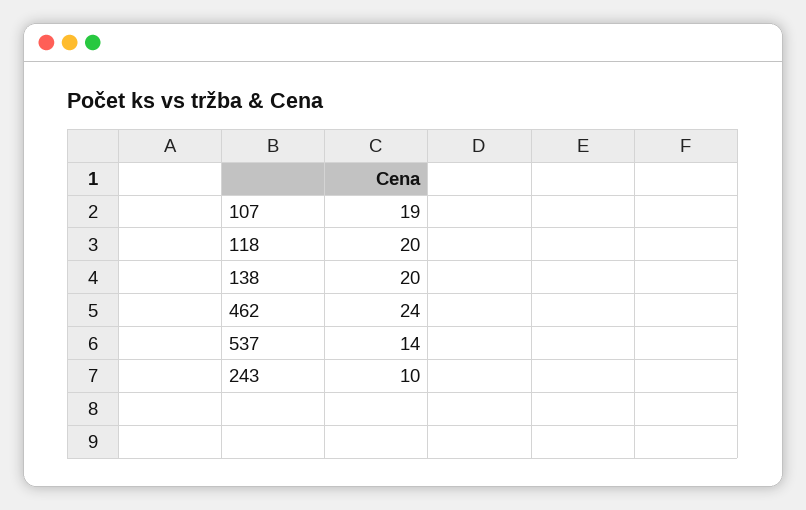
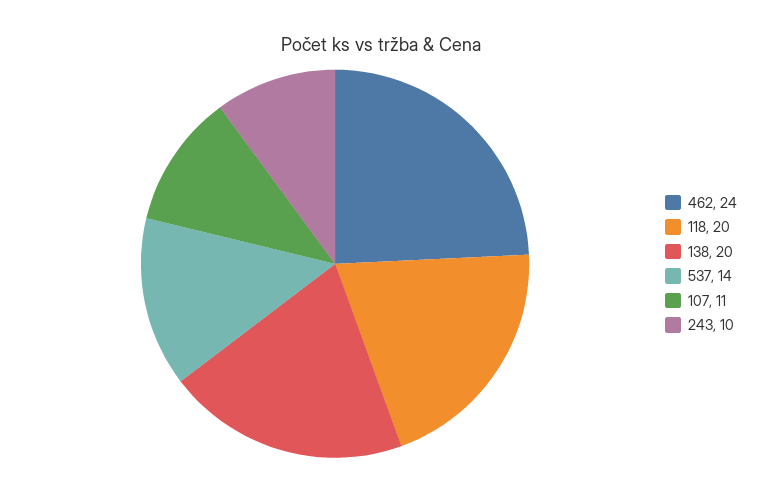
  {
-   "107": 19,
+   "107": 11,
    "118": 20,
    "138": 20,
    "462": 24,
    "537": 14,
    "243": 10
  }

